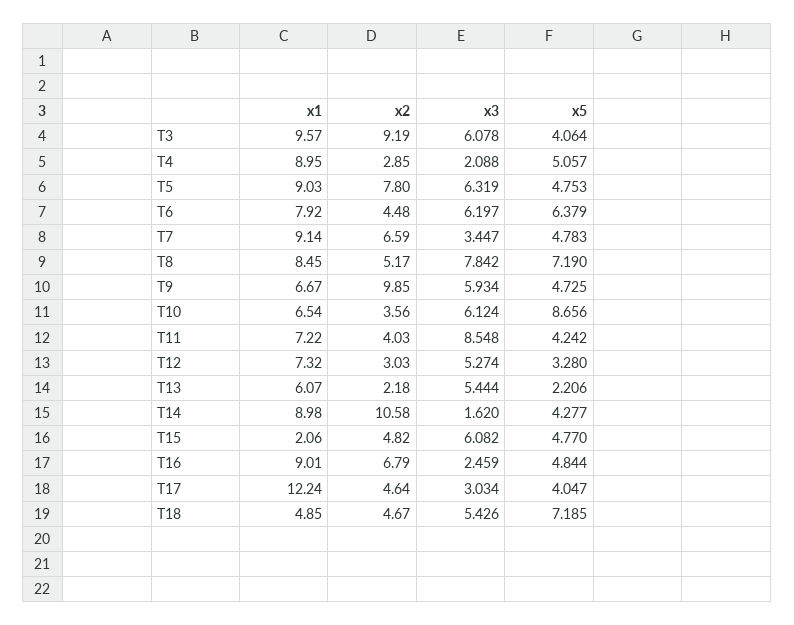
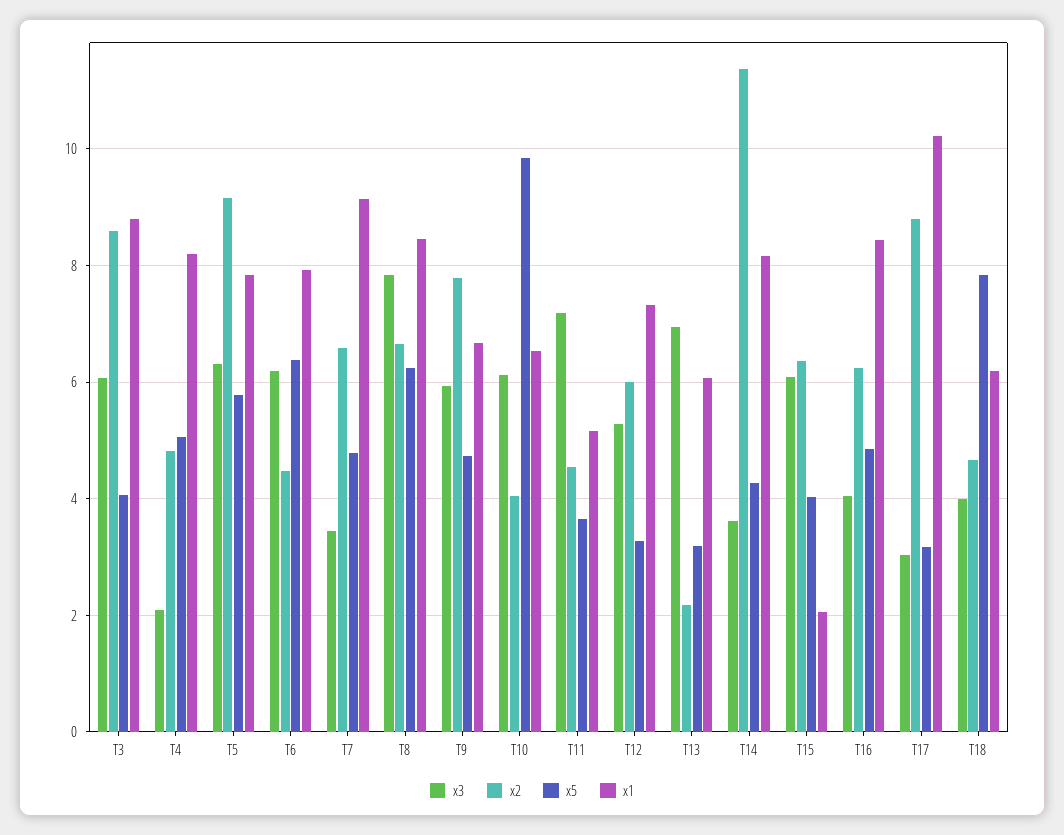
  {
    "x1": {
-     "T3": 9.57,
+     "T3": 8.8,
-     "T4": 8.95,
+     "T4": 8.2,
-     "T5": 9.03,
+     "T5": 7.8,
      "T6": 7.92,
      "T7": 9.14,
      "T8": 8.45,
      "T9": 6.67,
      "T10": 6.54,
-     "T11": 7.22,
+     "T11": 5.2,
      "T12": 7.32,
      "T13": 6.07,
-     "T14": 8.98,
+     "T14": 8.2,
      "T15": 2.06,
-     "T16": 9.01,
+     "T16": 8.4,
-     "T17": 12.24,
+     "T17": 10.2,
-     "T18": 4.85
+     "T18": 6.2
    },
    "x2": {
-     "T3": 9.19,
+     "T3": 8.6,
-     "T4": 2.85,
+     "T4": 4.8,
-     "T5": 7.8,
+     "T5": 9.2,
      "T6": 4.48,
      "T7": 6.59,
-     "T8": 5.17,
+     "T8": 6.6,
-     "T9": 9.85,
+     "T9": 7.8,
-     "T10": 3.56,
+     "T10": 4,
-     "T11": 4.03,
+     "T11": 4.6,
-     "T12": 3.03,
+     "T12": 6,
      "T13": 2.18,
-     "T14": 10.58,
+     "T14": 11.4,
-     "T15": 4.82,
+     "T15": 6.4,
-     "T16": 6.79,
+     "T16": 6.2,
-     "T17": 4.64,
+     "T17": 8.8,
      "T18": 4.67
    },
    "x3": {
      "T3": 6.078,
      "T4": 2.088,
      "T5": 6.319,
      "T6": 6.197,
      "T7": 3.447,
      "T8": 7.842,
      "T9": 5.934,
      "T10": 6.124,
-     "T11": 8.548,
+     "T11": 7.2,
      "T12": 5.274,
-     "T13": 5.444,
+     "T13": 7,
-     "T14": 1.62,
+     "T14": 3.6,
      "T15": 6.082,
-     "T16": 2.459,
+     "T16": 4,
      "T17": 3.034,
-     "T18": 5.426
+     "T18": 4
    },
    "x5": {
      "T3": 4.064,
      "T4": 5.057,
-     "T5": 4.753,
+     "T5": 5.8,
      "T6": 6.379,
      "T7": 4.783,
-     "T8": 7.19,
+     "T8": 6.2,
      "T9": 4.725,
-     "T10": 8.656,
+     "T10": 9.8,
-     "T11": 4.242,
+     "T11": 3.6,
      "T12": 3.28,
-     "T13": 2.206,
+     "T13": 3.2,
      "T14": 4.277,
-     "T15": 4.77,
+     "T15": 4,
      "T16": 4.844,
-     "T17": 4.047,
+     "T17": 3.2,
-     "T18": 7.185
+     "T18": 7.8
    }
  }

